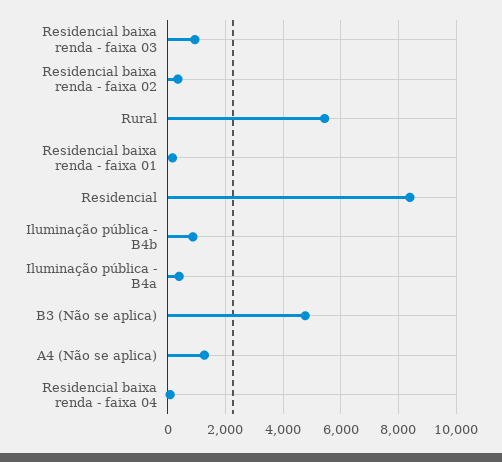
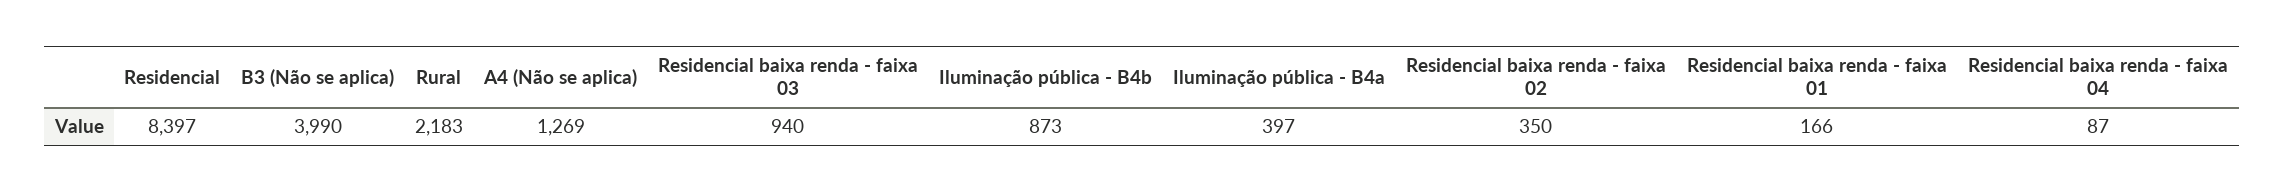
  {
    "Residencial baixa renda - faixa 03": 940,
    "Residencial baixa renda - faixa 02": 350,
-   "Rural": 5500,
+   "Rural": 2183,
    "Residencial baixa renda - faixa 01": 166,
    "Residencial": 8397,
    "Iluminação pública - B4b": 873,
    "Iluminação pública - B4a": 397,
-   "B3 (Não se aplica)": 4750,
+   "B3 (Não se aplica)": 3990,
    "A4 (Não se aplica)": 1269,
    "Residencial baixa renda - faixa 04": 87
  }

